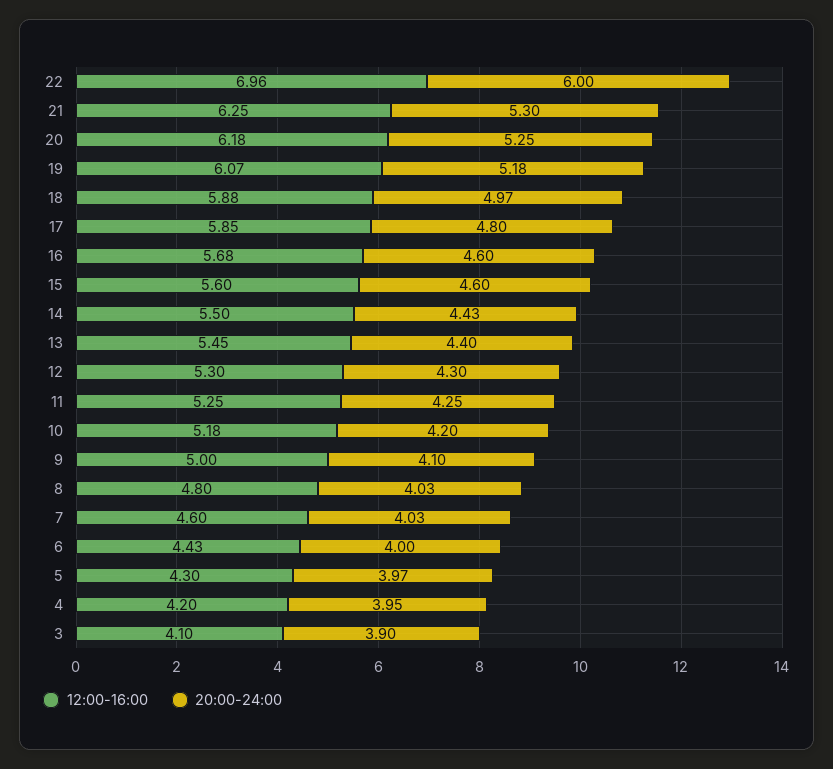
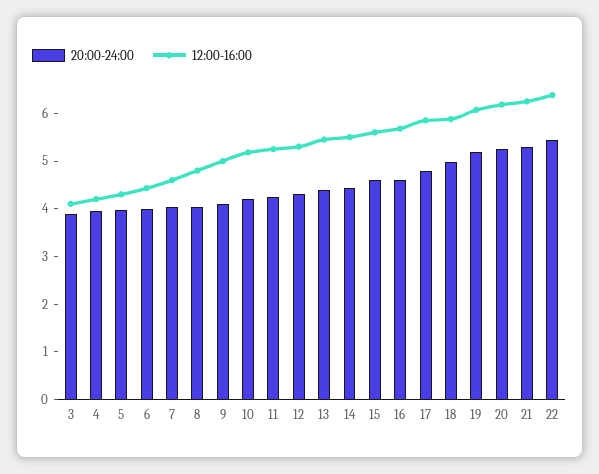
  {
    "12:00-16:00": {
-     "22": 6.96,
+     "22": 6.4,
      "21": 6.25,
      "20": 6.18,
      "19": 6.07,
      "18": 5.88,
      "17": 5.85,
      "16": 5.68,
      "15": 5.6,
      "14": 5.5,
      "13": 5.45,
      "12": 5.3,
      "11": 5.25,
      "10": 5.18,
      "9": 5,
      "8": 4.8,
      "7": 4.6,
      "6": 4.43,
      "5": 4.3,
      "4": 4.2,
      "3": 4.1
    },
    "20:00-24:00": {
-     "22": 6,
+     "22": 5.4,
      "21": 5.3,
      "20": 5.25,
      "19": 5.18,
      "18": 4.97,
      "17": 4.8,
      "16": 4.6,
      "15": 4.6,
      "14": 4.43,
      "13": 4.4,
      "12": 4.3,
      "11": 4.25,
      "10": 4.2,
      "9": 4.1,
      "8": 4.03,
      "7": 4.03,
      "6": 4,
      "5": 3.97,
      "4": 3.95,
      "3": 3.9
    }
  }

